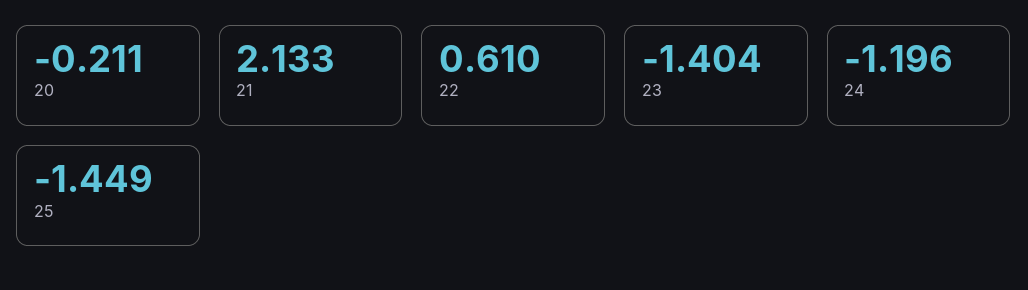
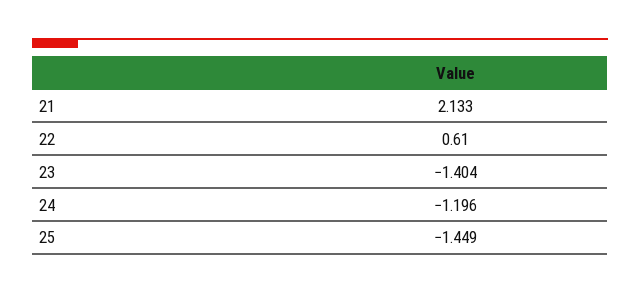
  {
-   "20": -0.211,
    "21": 2.133,
    "22": 0.61,
    "23": -1.404,
    "24": -1.196,
    "25": -1.449
  }

